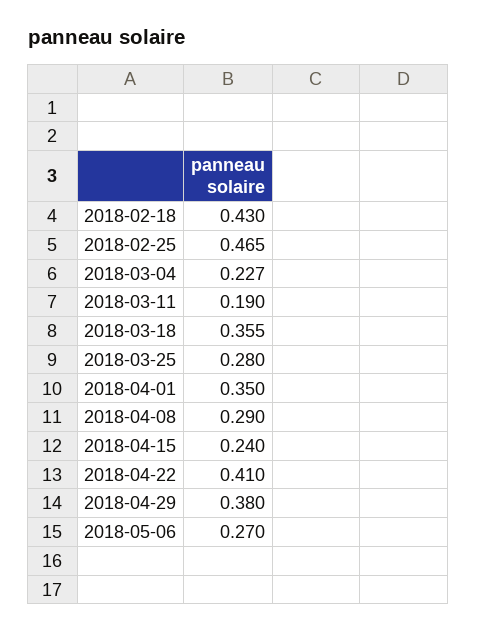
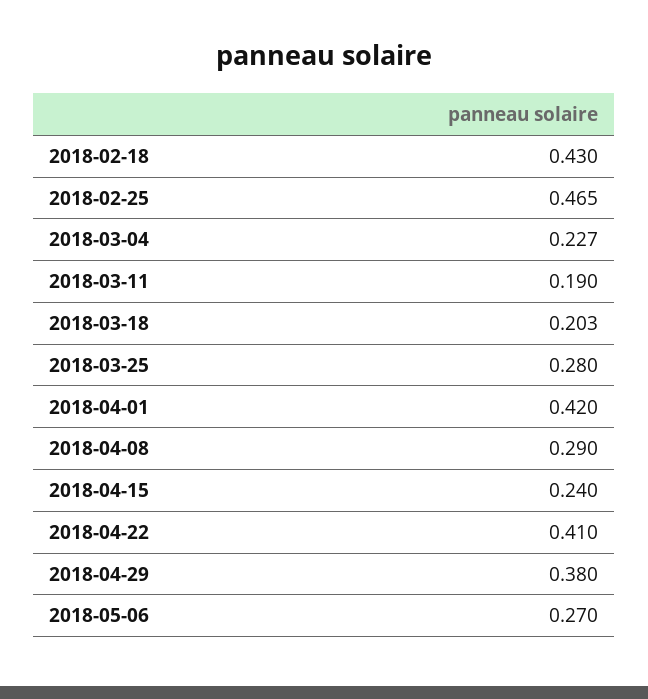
  {
    "2018-02-18": 0.43,
    "2018-02-25": 0.465,
    "2018-03-04": 0.227,
    "2018-03-11": 0.19,
-   "2018-03-18": 0.355,
+   "2018-03-18": 0.203,
    "2018-03-25": 0.28,
-   "2018-04-01": 0.35,
+   "2018-04-01": 0.42,
    "2018-04-08": 0.29,
    "2018-04-15": 0.24,
    "2018-04-22": 0.41,
    "2018-04-29": 0.38,
    "2018-05-06": 0.27
  }

